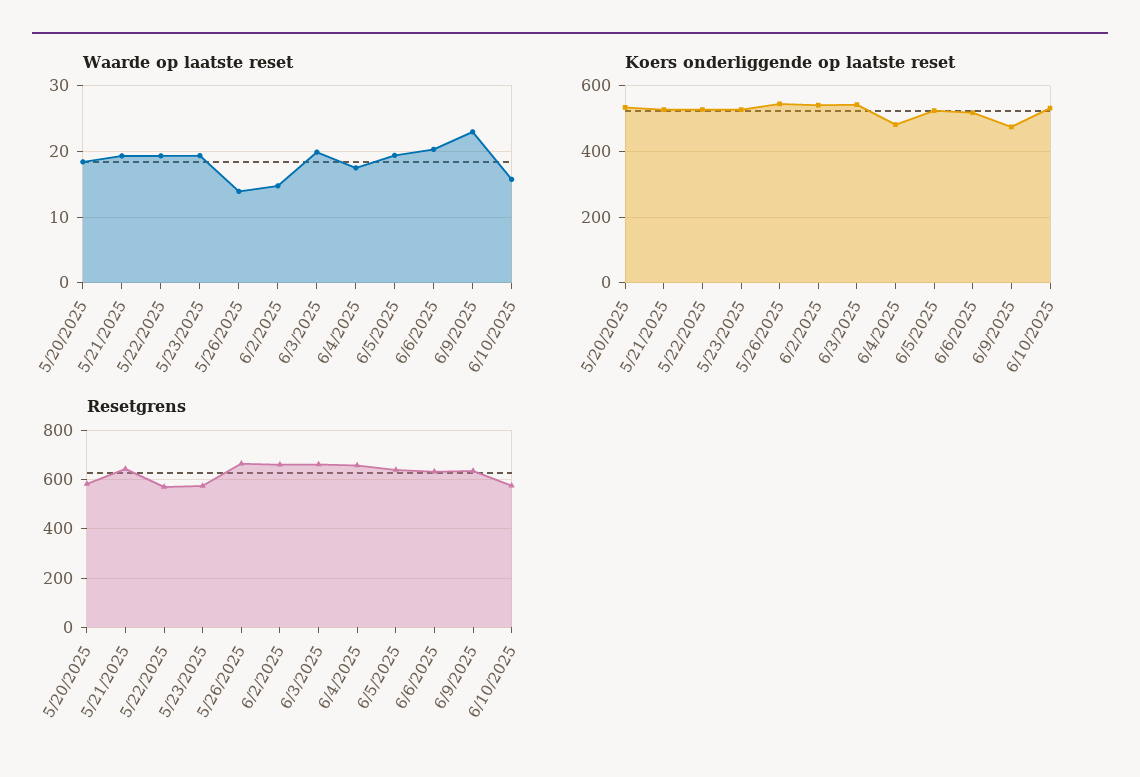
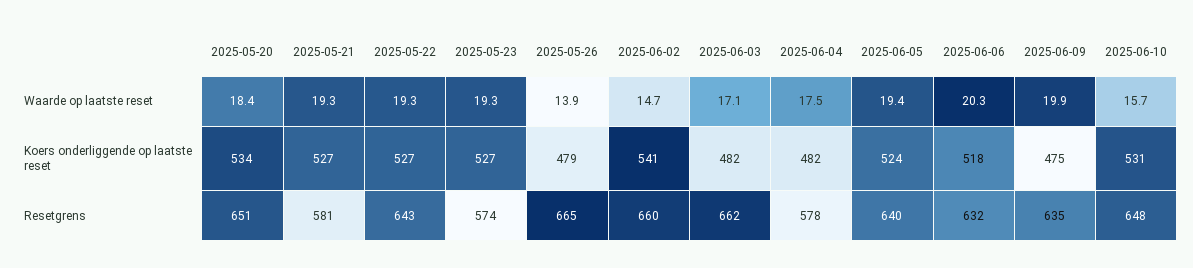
  {
    "Waarde op laatste reset": {
      "5/20/2025": 18.4,
      "5/21/2025": 19.3,
      "5/22/2025": 19.3,
      "5/23/2025": 19.3,
      "5/26/2025": 13.9,
      "6/2/2025": 14.7,
-     "6/3/2025": 20,
+     "6/3/2025": 17.1,
      "6/4/2025": 17.5,
      "6/5/2025": 19.4,
      "6/6/2025": 20.3,
-     "6/9/2025": 23,
+     "6/9/2025": 19.9,
      "6/10/2025": 15.7
    },
    "Koers onderliggende op laatste reset": {
      "5/20/2025": 534,
      "5/21/2025": 527,
      "5/22/2025": 527,
      "5/23/2025": 527,
-     "5/26/2025": 540,
+     "5/26/2025": 479,
      "6/2/2025": 541,
-     "6/3/2025": 540,
+     "6/3/2025": 482,
      "6/4/2025": 482,
      "6/5/2025": 524,
      "6/6/2025": 518,
      "6/9/2025": 475,
      "6/10/2025": 531
    },
    "Resetgrens": {
-     "5/20/2025": 575,
+     "5/20/2025": 651,
-     "5/21/2025": 650,
+     "5/21/2025": 581,
-     "5/22/2025": 575,
+     "5/22/2025": 643,
      "5/23/2025": 574,
      "5/26/2025": 665,
      "6/2/2025": 660,
      "6/3/2025": 662,
-     "6/4/2025": 650,
+     "6/4/2025": 578,
      "6/5/2025": 640,
      "6/6/2025": 632,
      "6/9/2025": 635,
-     "6/10/2025": 575
+     "6/10/2025": 648
    }
  }

